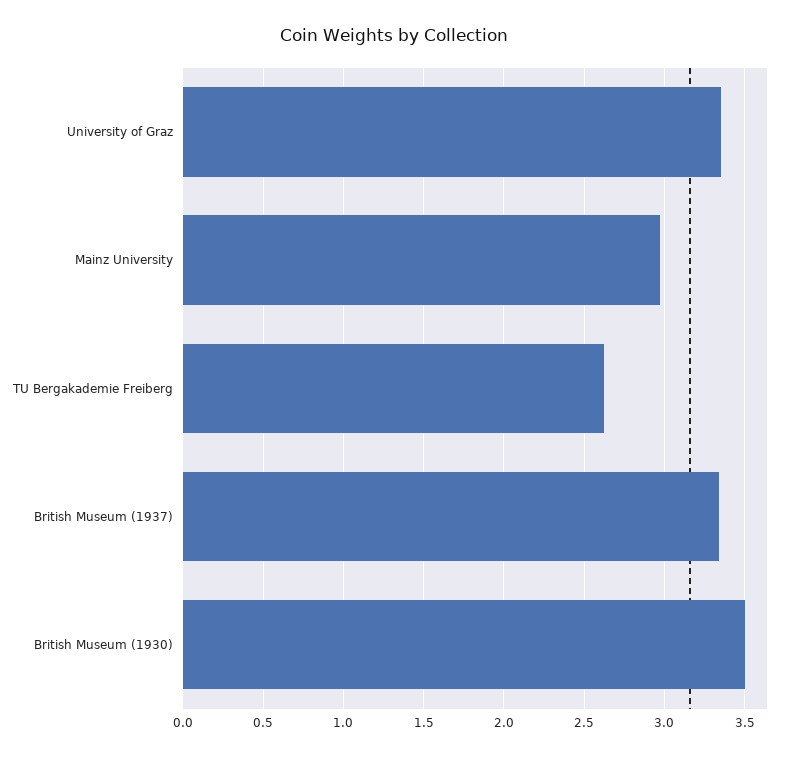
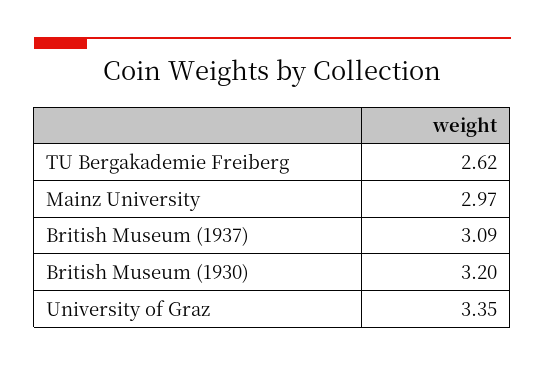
  {
    "University of Graz": 3.35,
    "Mainz University": 2.97,
    "TU Bergakademie Freiberg": 2.62,
-   "British Museum (1937)": 3.35,
+   "British Museum (1937)": 3.09,
-   "British Museum (1930)": 3.5
+   "British Museum (1930)": 3.2
  }

